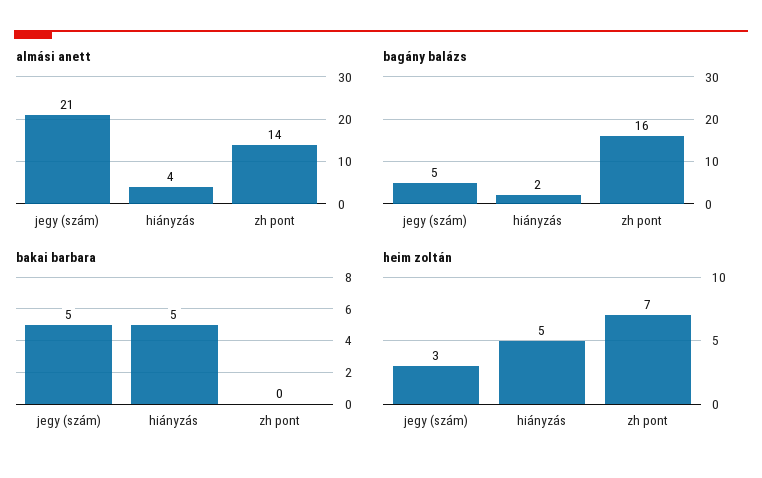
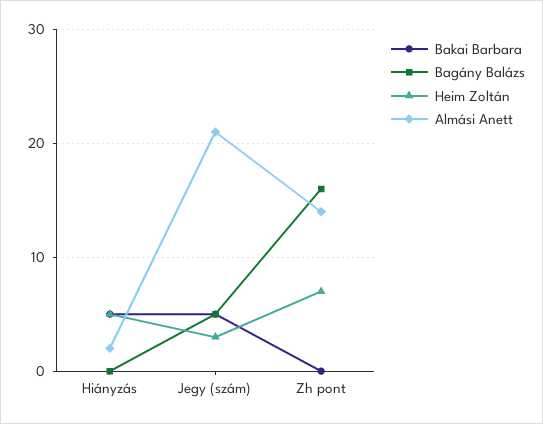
  {
    "almási anett": {
      "jegy (szám)": 21,
-     "hiányzás": 4,
+     "hiányzás": 2,
      "zh pont": 14
    },
    "bagány balázs": {
      "jegy (szám)": 5,
-     "hiányzás": 2,
+     "hiányzás": 0,
      "zh pont": 16
    },
    "bakai barbara": {
      "jegy (szám)": 5,
      "hiányzás": 5,
      "zh pont": 0
    },
    "heim zoltán": {
      "jegy (szám)": 3,
      "hiányzás": 5,
      "zh pont": 7
    }
  }

